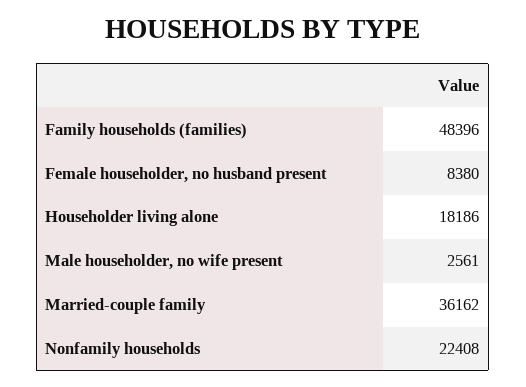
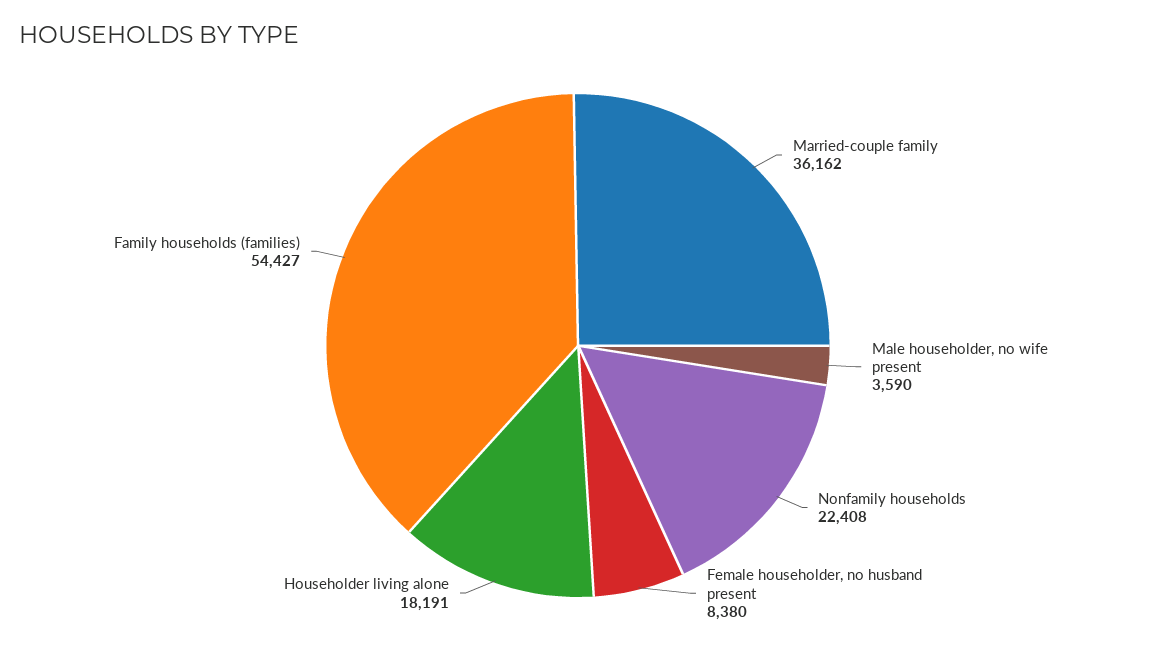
  {
-   "Family households (families)": 48396,
+   "Family households (families)": 54427,
    "Female householder, no husband present": 8380,
-   "Householder living alone": 18186,
+   "Householder living alone": 18191,
-   "Male householder, no wife present": 2561,
+   "Male householder, no wife present": 3590,
    "Married-couple family": 36162,
    "Nonfamily households": 22408
  }

